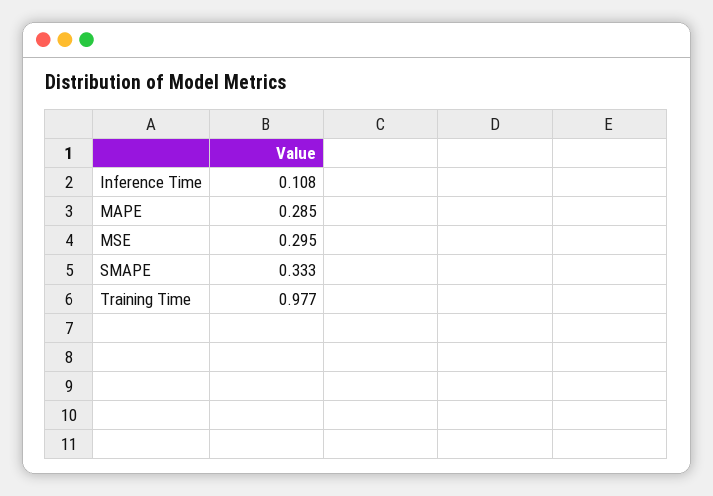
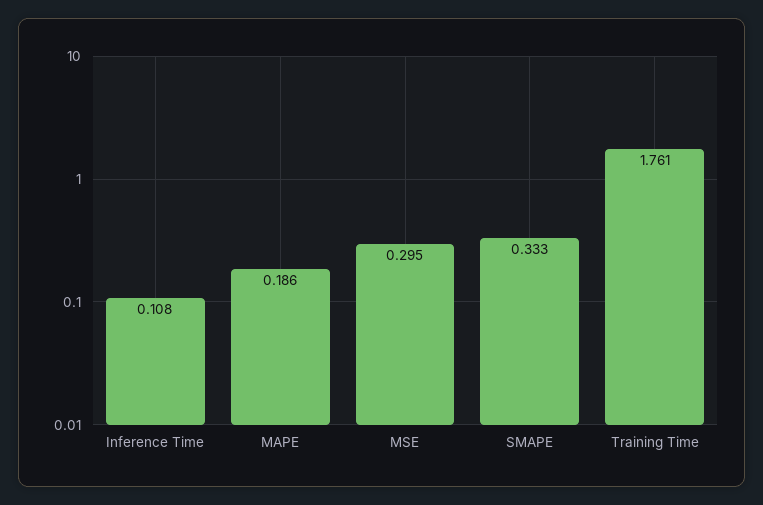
  {
    "Inference Time": 0.108,
-   "MAPE": 0.285,
+   "MAPE": 0.186,
    "MSE": 0.295,
    "SMAPE": 0.333,
-   "Training Time": 0.977
+   "Training Time": 1.761
  }

